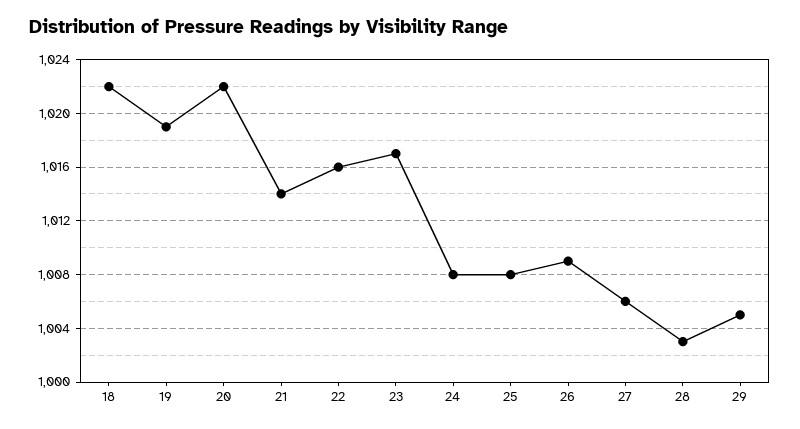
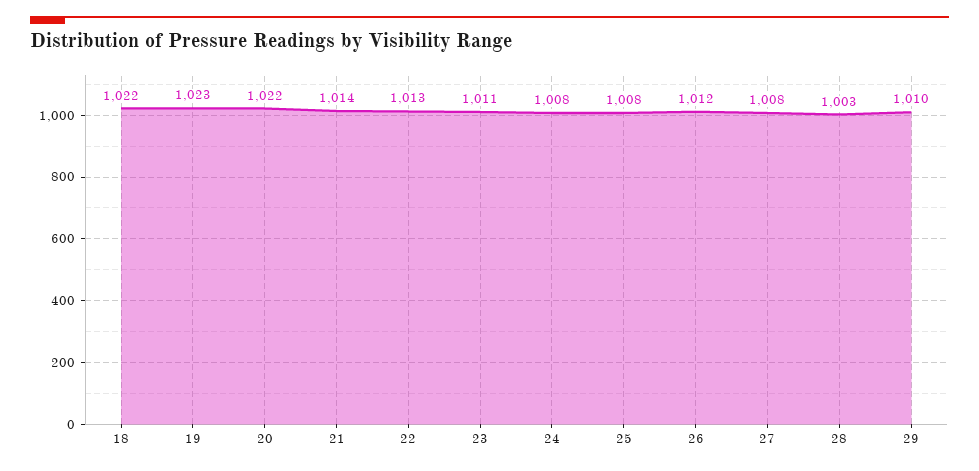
  {
    "18": 1022,
-   "19": 1019,
+   "19": 1023,
    "20": 1022,
    "21": 1014,
-   "22": 1016,
+   "22": 1013,
-   "23": 1017,
+   "23": 1011,
    "24": 1008,
    "25": 1008,
-   "26": 1009,
+   "26": 1012,
-   "27": 1006,
+   "27": 1008,
    "28": 1003,
-   "29": 1005
+   "29": 1010
  }

